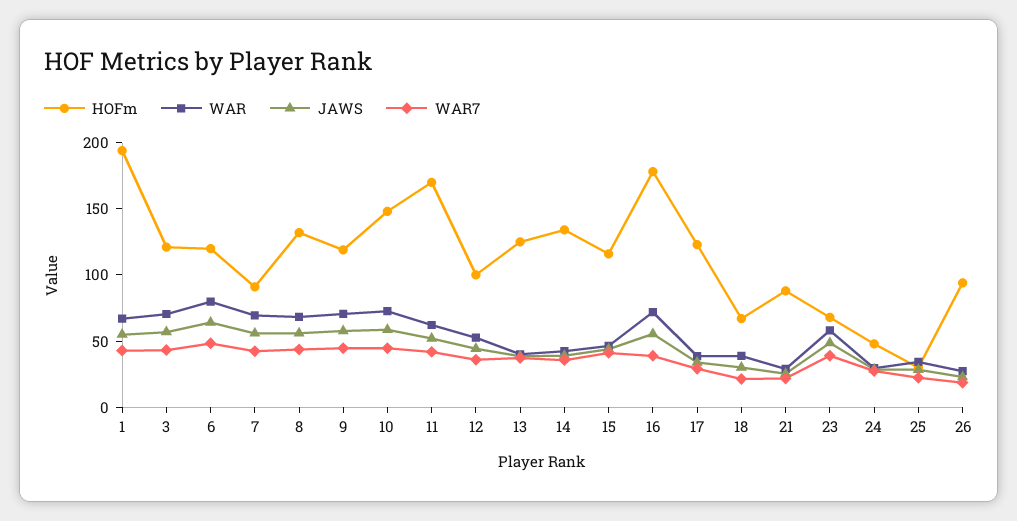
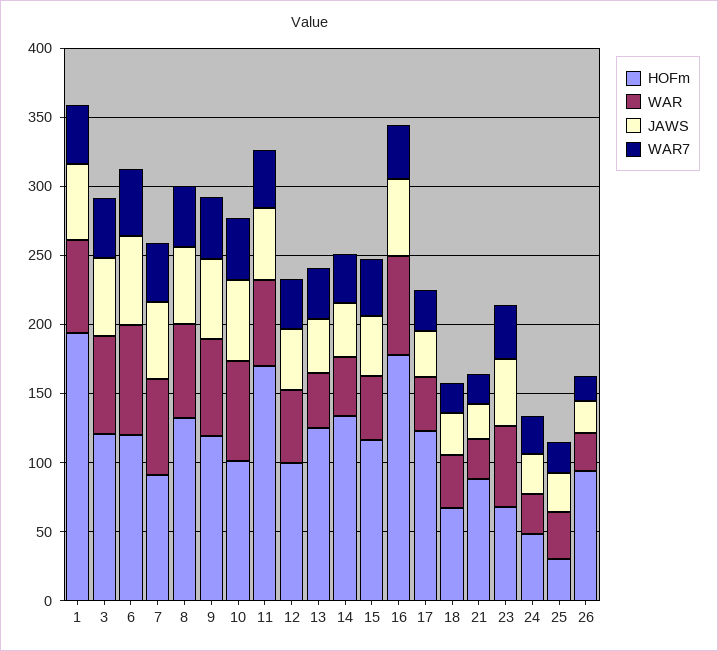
  {
    "HOFm": {
      "1": 190,
      "3": 120,
      "6": 120,
      "7": 90,
      "8": 130,
      "9": 120,
-     "10": 150,
+     "10": 100,
      "11": 170,
      "12": 100,
      "13": 130,
      "14": 130,
      "15": 120,
      "16": 180,
      "17": 120,
      "18": 70,
      "21": 90,
      "23": 70,
      "24": 50,
      "25": 30,
      "26": 90
    },
    "WAR": {
      "1": 70,
      "3": 70,
      "6": 80,
      "7": 70,
      "8": 70,
      "9": 70,
      "10": 70,
      "11": 60,
      "12": 50,
      "13": 40,
      "14": 40,
      "15": 50,
      "16": 70,
      "17": 40,
      "18": 40,
      "21": 30,
      "23": 60,
      "24": 30,
      "25": 30,
      "26": 30
    },
    "JAWS": {
      "1": 60,
      "3": 60,
      "6": 60,
      "7": 60,
      "8": 60,
      "9": 60,
      "10": 60,
      "11": 50,
      "12": 40,
      "13": 40,
      "14": 40,
      "15": 40,
      "16": 60,
      "17": 30,
      "18": 30,
      "21": 30,
      "23": 50,
      "24": 30,
      "25": 30,
      "26": 20
    },
    "WAR7": {
      "1": 40,
      "3": 40,
      "6": 50,
      "7": 40,
      "8": 40,
      "9": 40,
      "10": 40,
      "11": 40,
      "12": 40,
      "13": 40,
      "14": 40,
      "15": 40,
      "16": 40,
      "17": 30,
      "18": 20,
      "21": 20,
      "23": 40,
      "24": 30,
      "25": 20,
      "26": 20
    }
  }

